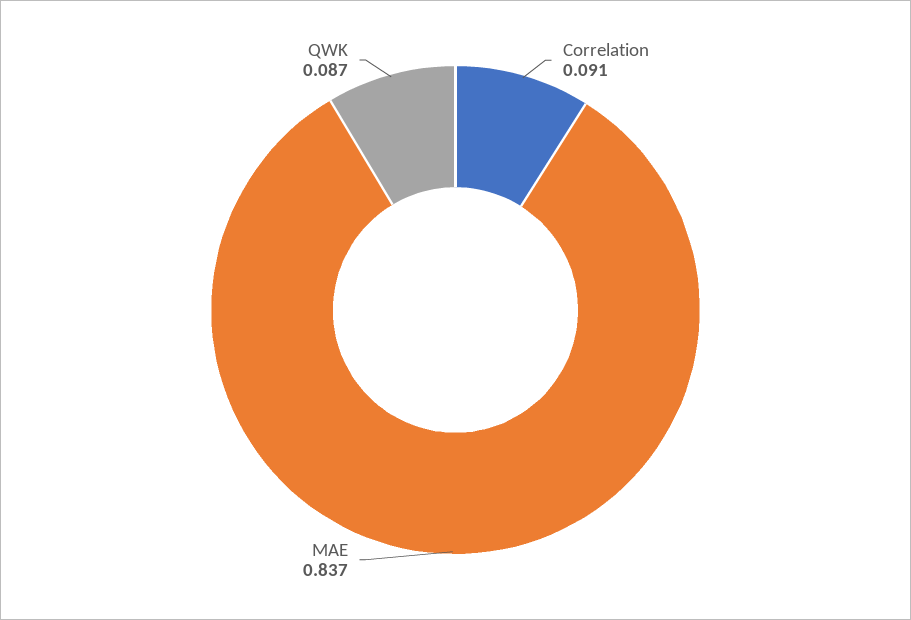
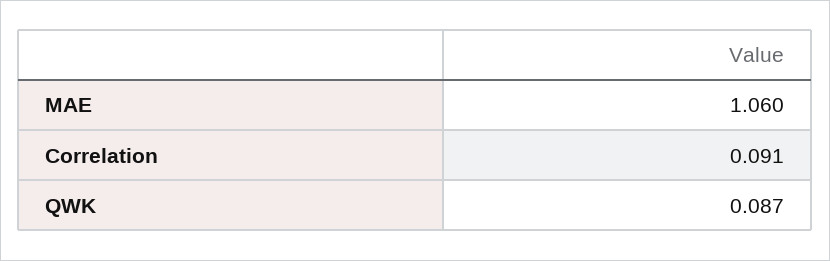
  {
    "Correlation": 0.091,
-   "MAE": 0.837,
+   "MAE": 1.06,
    "QWK": 0.087
  }

